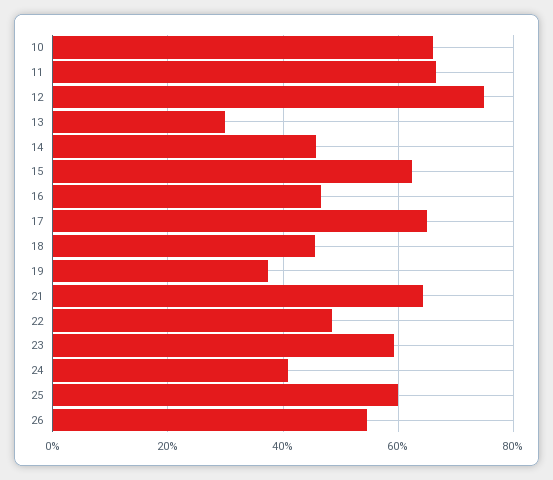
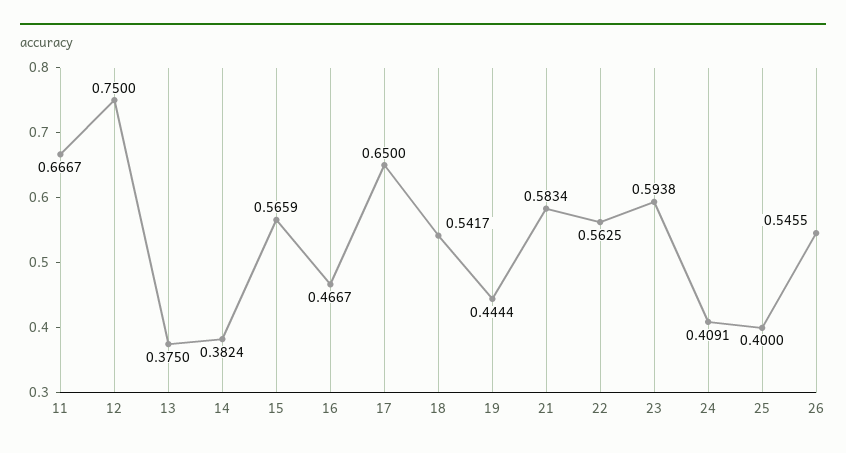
  {
-   "10": 0.66,
    "11": 0.6667,
    "12": 0.75,
-   "13": 0.3,
+   "13": 0.375,
-   "14": 0.46,
+   "14": 0.3824,
-   "15": 0.62,
+   "15": 0.5659,
    "16": 0.4667,
    "17": 0.65,
-   "18": 0.46,
+   "18": 0.5417,
-   "19": 0.38,
+   "19": 0.4444,
-   "21": 0.64,
+   "21": 0.5834,
-   "22": 0.48,
+   "22": 0.5625,
    "23": 0.5938,
    "24": 0.4091,
-   "25": 0.6,
+   "25": 0.4,
    "26": 0.5455
  }

